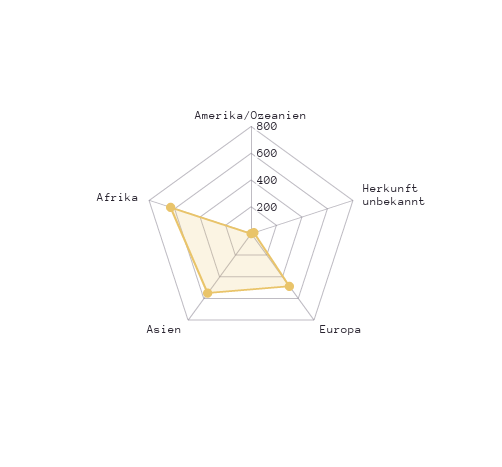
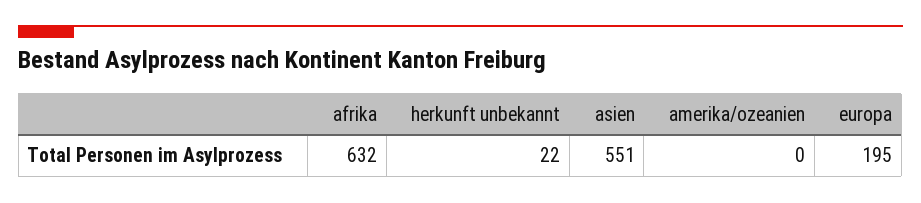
  {
    "Amerika/Ozeanien": 0,
    "Herkunft unbekannt": 22,
-   "Europa": 500,
+   "Europa": 195,
    "Asien": 551,
    "Afrika": 632
  }

